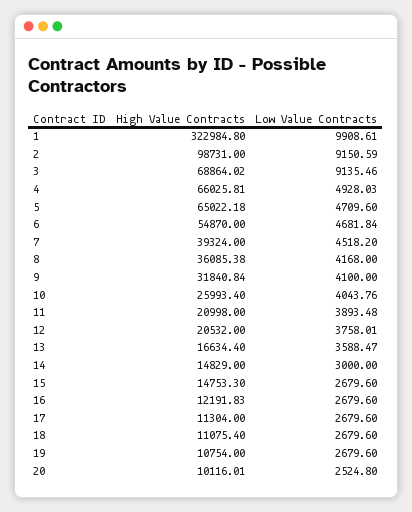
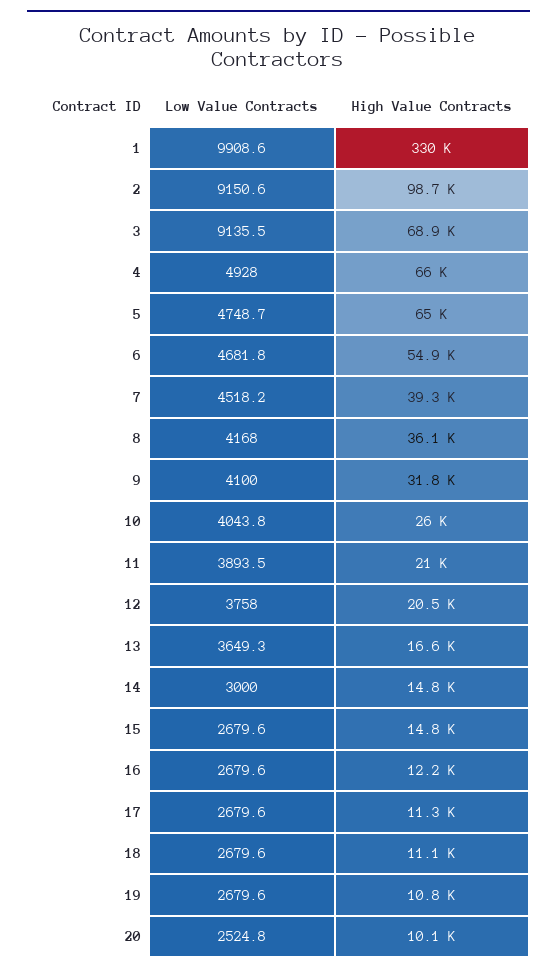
  {
    "High Value Contracts": {
-     "1": 322984.8,
+     "1": 330000,
      "2": 98731,
      "3": 68864.02,
      "4": 66025.81,
      "5": 65022.18,
      "6": 54870,
      "7": 39324,
      "8": 36085.38,
      "9": 31840.84,
      "10": 25993.4,
      "11": 20998,
      "12": 20532,
      "13": 16634.4,
      "14": 14829,
      "15": 14753.3,
      "16": 12191.83,
      "17": 11304,
      "18": 11075.4,
      "19": 10754,
      "20": 10116.01
    },
    "Low Value Contracts": {
      "1": 9908.61,
      "2": 9150.59,
      "3": 9135.46,
      "4": 4928.03,
-     "5": 4709.6,
+     "5": 4748.7,
      "6": 4681.84,
      "7": 4518.2,
      "8": 4168,
      "9": 4100,
      "10": 4043.76,
      "11": 3893.48,
      "12": 3758.01,
-     "13": 3588.47,
+     "13": 3649.3,
      "14": 3000,
      "15": 2679.6,
      "16": 2679.6,
      "17": 2679.6,
      "18": 2679.6,
      "19": 2679.6,
      "20": 2524.8
    }
  }

